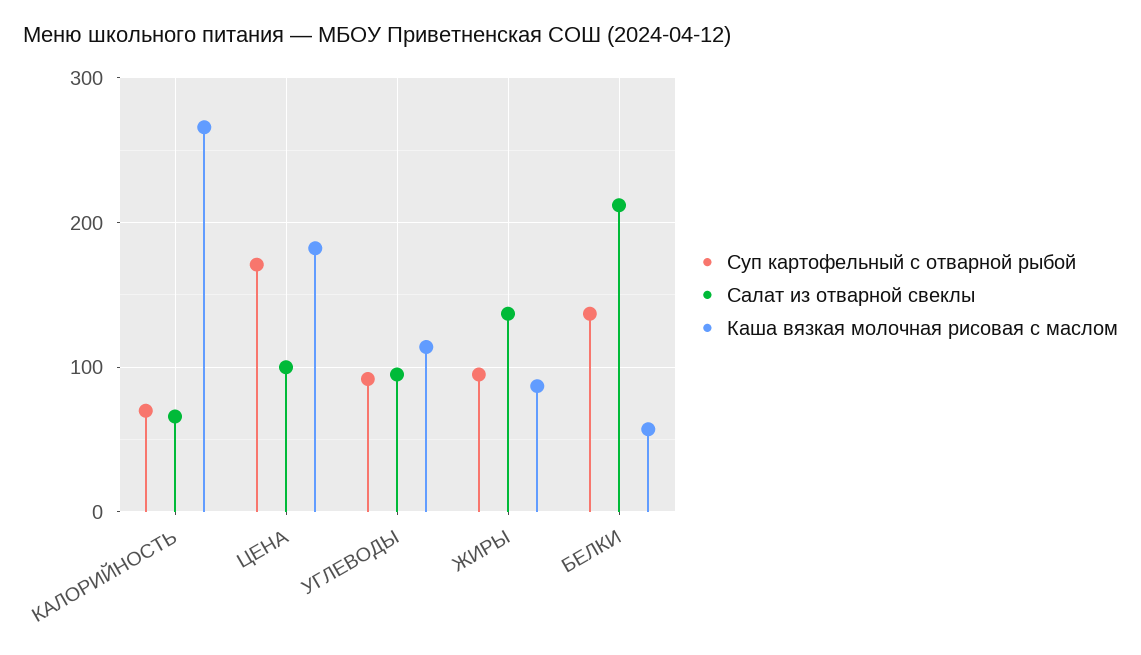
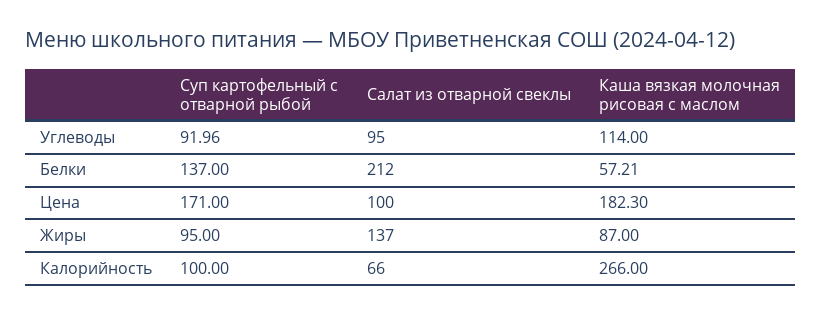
  {
    "Суп картофельный с отварной рыбой": {
-     "КАЛОРИЙНОСТЬ": 70,
+     "КАЛОРИЙНОСТЬ": 100,
      "ЦЕНА": 171,
      "УГЛЕВОДЫ": 91.96,
      "ЖИРЫ": 95,
      "БЕЛКИ": 137
    },
    "Салат из отварной свеклы": {
      "КАЛОРИЙНОСТЬ": 66,
      "ЦЕНА": 100,
      "УГЛЕВОДЫ": 95,
      "ЖИРЫ": 137,
      "БЕЛКИ": 212
    },
    "Каша вязкая молочная рисовая с маслом": {
      "КАЛОРИЙНОСТЬ": 266,
      "ЦЕНА": 182.3,
      "УГЛЕВОДЫ": 114,
      "ЖИРЫ": 87,
      "БЕЛКИ": 57.21
    }
  }

